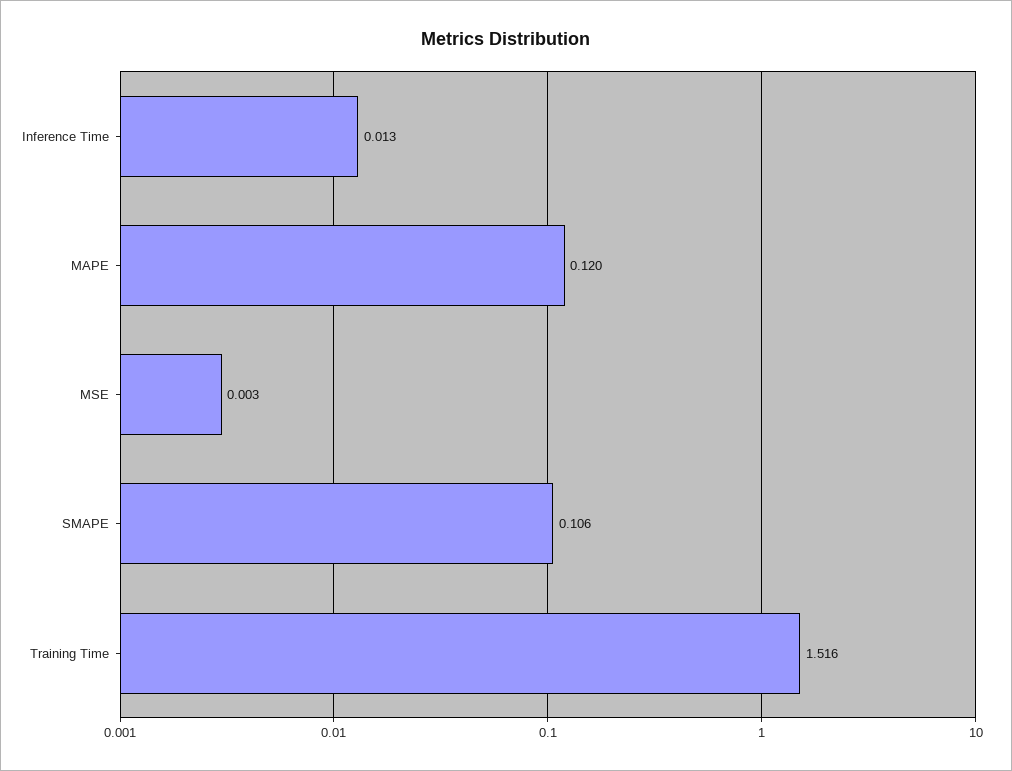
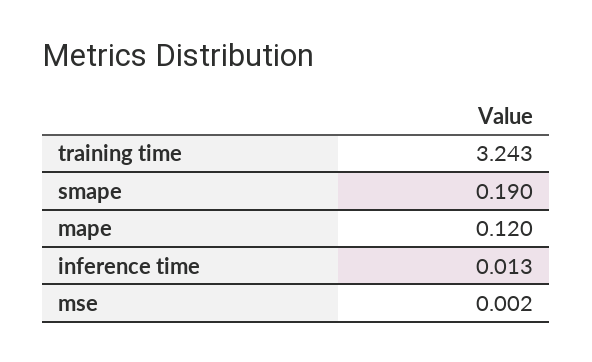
  {
    "Inference Time": 0.013,
    "MAPE": 0.12,
-   "MSE": 0.003,
+   "MSE": 0.002,
-   "SMAPE": 0.106,
+   "SMAPE": 0.19,
-   "Training Time": 1.516
+   "Training Time": 3.243
  }

